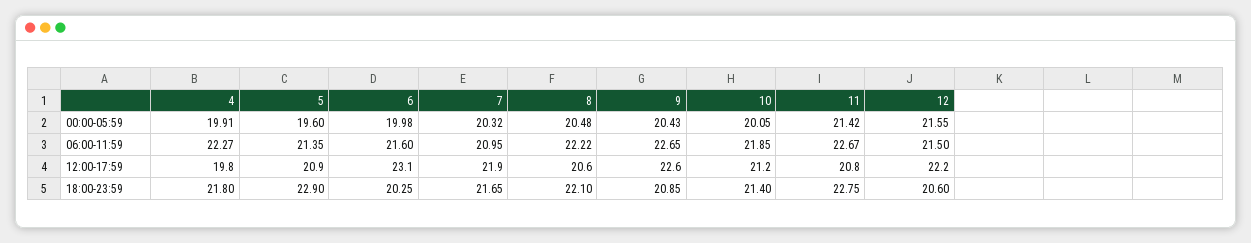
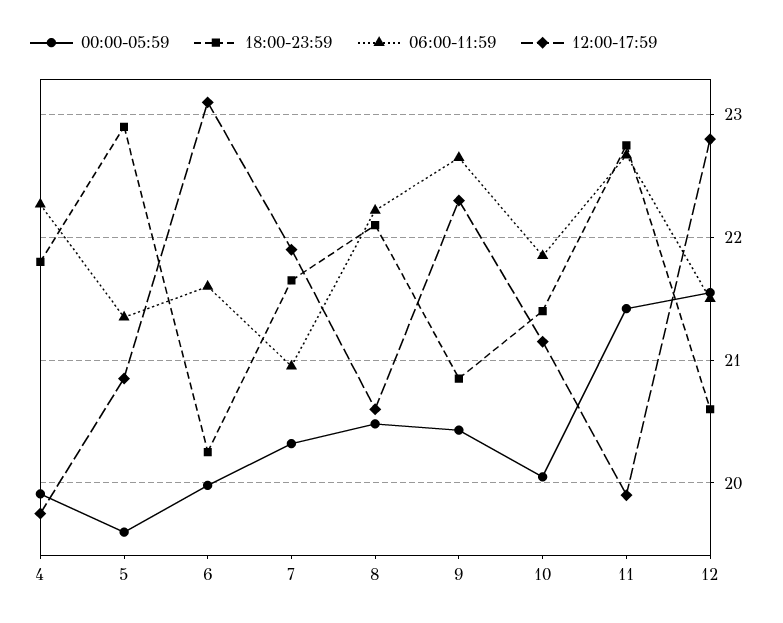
  {
    "00:00-05:59": {
      "4": 19.91,
      "5": 19.6,
      "6": 19.98,
      "7": 20.32,
      "8": 20.48,
      "9": 20.43,
      "10": 20.05,
      "11": 21.42,
      "12": 21.55
    },
    "06:00-11:59": {
      "4": 22.27,
      "5": 21.35,
      "6": 21.6,
      "7": 20.95,
      "8": 22.22,
      "9": 22.65,
      "10": 21.85,
      "11": 22.67,
      "12": 21.5
    },
    "12:00-17:59": {
      "4": 19.8,
      "5": 20.9,
      "6": 23.1,
      "7": 21.9,
      "8": 20.6,
-     "9": 22.6,
+     "9": 22.3,
      "10": 21.2,
-     "11": 20.8,
+     "11": 19.9,
-     "12": 22.2
+     "12": 22.8
    },
    "18:00-23:59": {
      "4": 21.8,
      "5": 22.9,
      "6": 20.25,
      "7": 21.65,
      "8": 22.1,
      "9": 20.85,
      "10": 21.4,
      "11": 22.75,
      "12": 20.6
    }
  }

